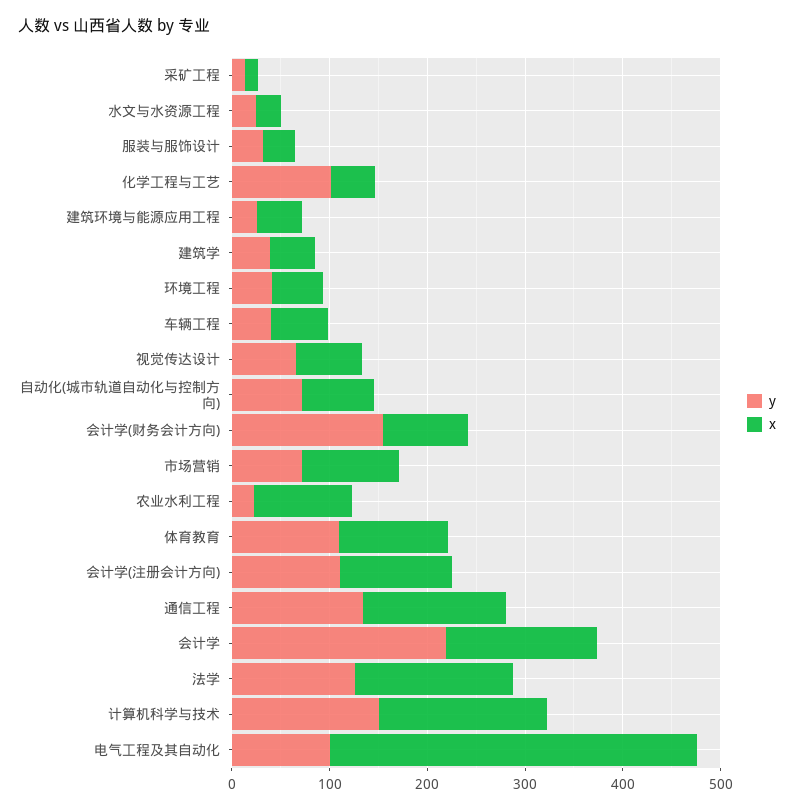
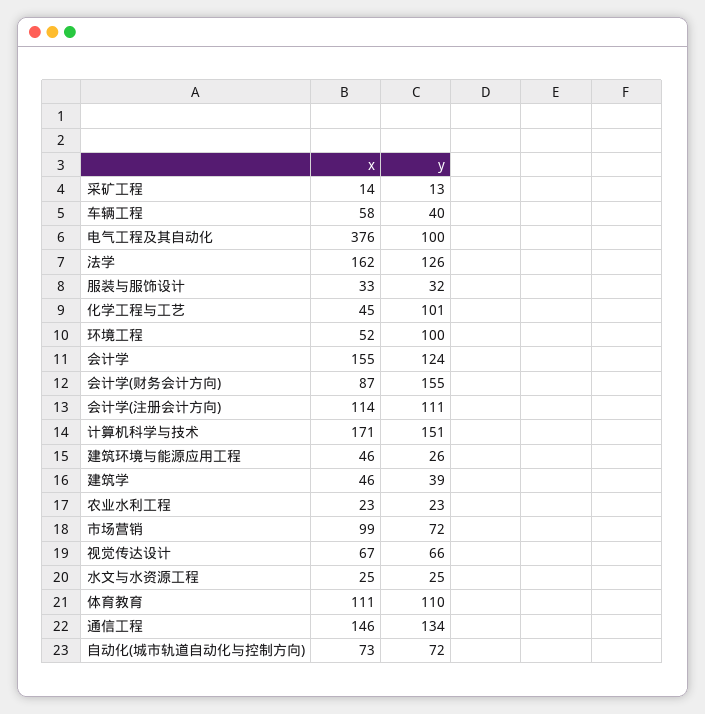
  {
    "y": {
      "采矿工程": 13,
      "水文与水资源工程": 25,
      "服装与服饰设计": 32,
      "化学工程与工艺": 101,
      "建筑环境与能源应用工程": 26,
      "建筑学": 39,
-     "环境工程": 40,
+     "环境工程": 100,
      "车辆工程": 40,
      "视觉传达设计": 66,
      "自动化(城市轨道自动化与控制方向)": 72,
      "会计学(财务会计方向)": 155,
      "市场营销": 72,
      "农业水利工程": 23,
      "体育教育": 110,
      "会计学(注册会计方向)": 111,
      "通信工程": 134,
-     "会计学": 220,
+     "会计学": 124,
      "法学": 126,
      "计算机科学与技术": 151,
      "电气工程及其自动化": 100
    },
    "x": {
      "采矿工程": 14,
      "水文与水资源工程": 25,
      "服装与服饰设计": 33,
      "化学工程与工艺": 45,
      "建筑环境与能源应用工程": 46,
      "建筑学": 46,
      "环境工程": 52,
      "车辆工程": 58,
      "视觉传达设计": 67,
      "自动化(城市轨道自动化与控制方向)": 73,
      "会计学(财务会计方向)": 87,
      "市场营销": 99,
-     "农业水利工程": 100,
+     "农业水利工程": 23,
      "体育教育": 111,
      "会计学(注册会计方向)": 114,
      "通信工程": 146,
      "会计学": 155,
      "法学": 162,
      "计算机科学与技术": 171,
      "电气工程及其自动化": 376
    }
  }

